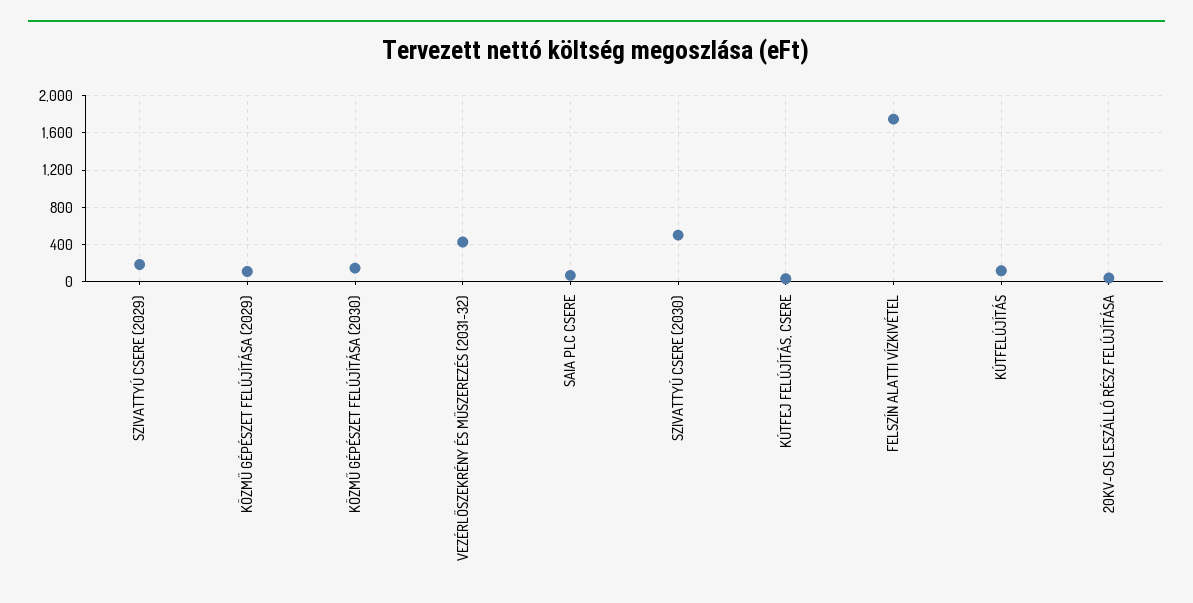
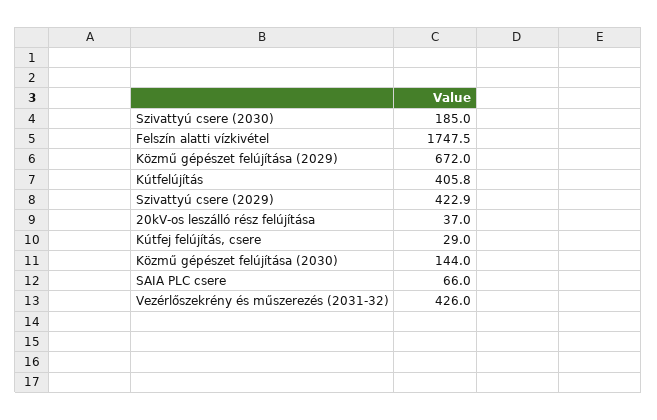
  {
-   "SZIVATTYÚ CSERE (2029)": 200,
+   "SZIVATTYÚ CSERE (2029)": 422.9,
-   "KÖZMŰ GÉPÉSZET FELÚJÍTÁSA (2029)": 100,
+   "KÖZMŰ GÉPÉSZET FELÚJÍTÁSA (2029)": 672,
    "KÖZMŰ GÉPÉSZET FELÚJÍTÁSA (2030)": 144,
    "VEZÉRLŐSZEKRÉNY ÉS MŰSZEREZÉS (2031-32)": 426,
    "SAIA PLC CSERE": 66,
-   "SZIVATTYÚ CSERE (2030)": 500,
+   "SZIVATTYÚ CSERE (2030)": 185,
    "KÚTFEJ FELÚJÍTÁS, CSERE": 29,
    "FELSZÍN ALATTI VÍZKIVÉTEL": 1747.5,
-   "KÚTFELÚJÍTÁS": 100,
+   "KÚTFELÚJÍTÁS": 405.8,
    "20KV-OS LESZÁLLÓ RÉSZ FELÚJÍTÁSA": 37
  }

